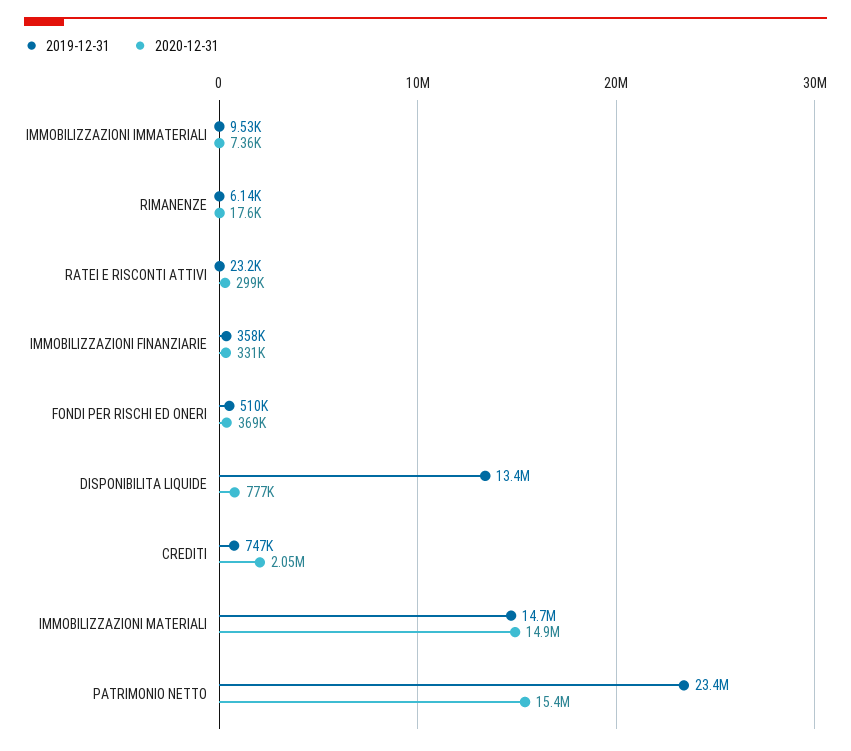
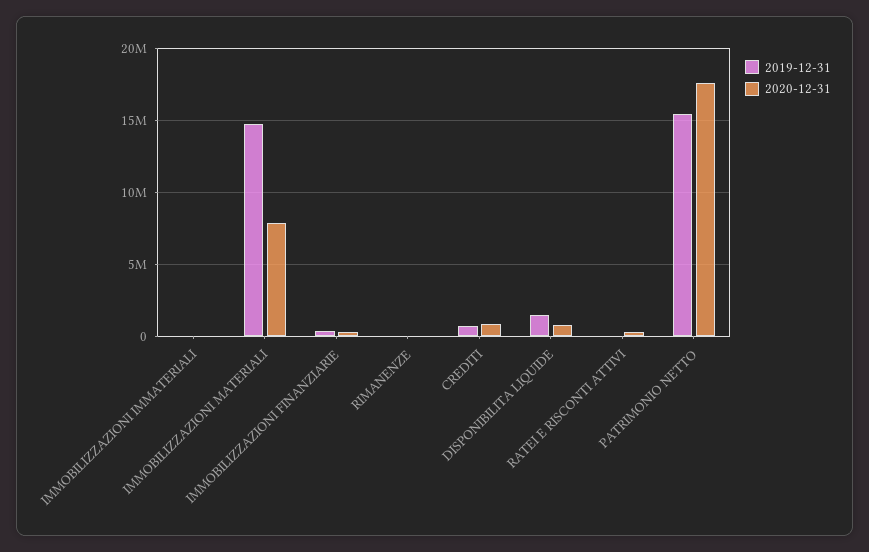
  {
    "2019-12-31": {
      "IMMOBILIZZAZIONI IMMATERIALI": 9530,
      "RIMANENZE": 6140,
      "RATEI E RISCONTI ATTIVI": 23200,
      "IMMOBILIZZAZIONI FINANZIARIE": 358000,
-     "FONDI PER RISCHI ED ONERI": 510000,
-     "DISPONIBILITA LIQUIDE": 13400000,
+     "DISPONIBILITA LIQUIDE": 1500000,
      "CREDITI": 747000,
      "IMMOBILIZZAZIONI MATERIALI": 14700000,
-     "PATRIMONIO NETTO": 23400000
+     "PATRIMONIO NETTO": 15500000
    },
    "2020-12-31": {
      "IMMOBILIZZAZIONI IMMATERIALI": 7360,
      "RIMANENZE": 17600,
      "RATEI E RISCONTI ATTIVI": 299000,
      "IMMOBILIZZAZIONI FINANZIARIE": 331000,
-     "FONDI PER RISCHI ED ONERI": 369000,
      "DISPONIBILITA LIQUIDE": 777000,
-     "CREDITI": 2050000,
+     "CREDITI": 1000000,
-     "IMMOBILIZZAZIONI MATERIALI": 14900000,
+     "IMMOBILIZZAZIONI MATERIALI": 8000000,
-     "PATRIMONIO NETTO": 15400000
+     "PATRIMONIO NETTO": 17500000
    }
  }

